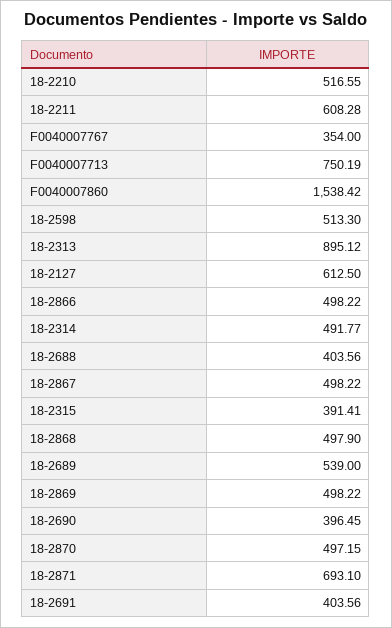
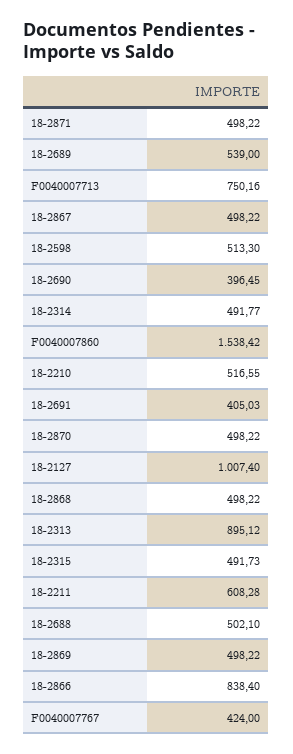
  {
    "18-2210": 516.55,
    "18-2211": 608.28,
-   "F0040007767": 354,
+   "F0040007767": 424,
-   "F0040007713": 750.19,
+   "F0040007713": 750.16,
    "F0040007860": 1538.42,
    "18-2598": 513.3,
    "18-2313": 895.12,
-   "18-2127": 612.5,
+   "18-2127": 1007.4,
-   "18-2866": 498.22,
+   "18-2866": 838.4,
    "18-2314": 491.77,
-   "18-2688": 403.56,
+   "18-2688": 502.1,
    "18-2867": 498.22,
-   "18-2315": 391.41,
+   "18-2315": 491.73,
-   "18-2868": 497.9,
+   "18-2868": 498.22,
    "18-2689": 539,
    "18-2869": 498.22,
    "18-2690": 396.45,
-   "18-2870": 497.15,
+   "18-2870": 498.22,
-   "18-2871": 693.1,
+   "18-2871": 498.22,
-   "18-2691": 403.56
+   "18-2691": 405.03
  }

